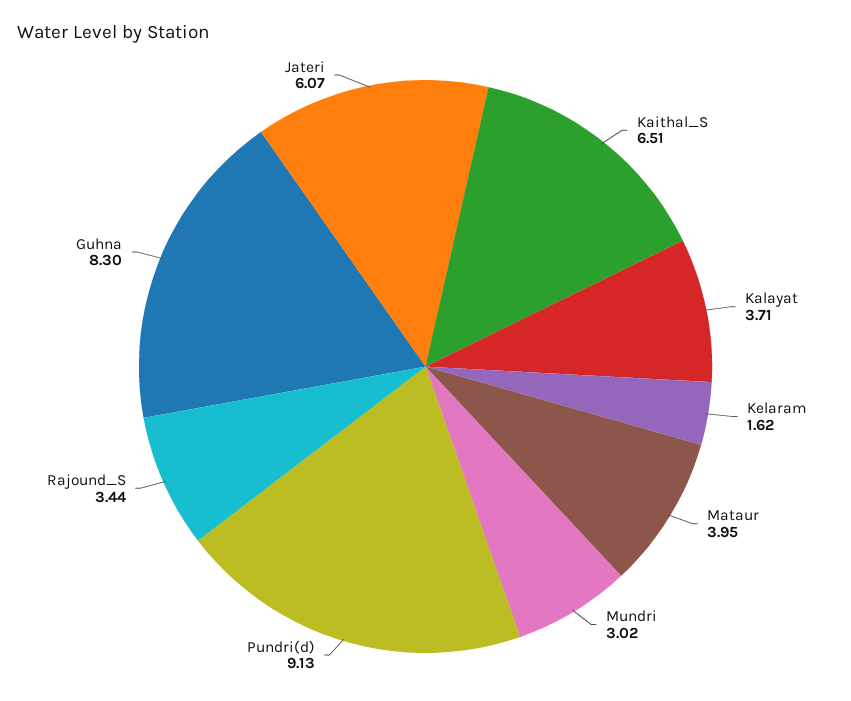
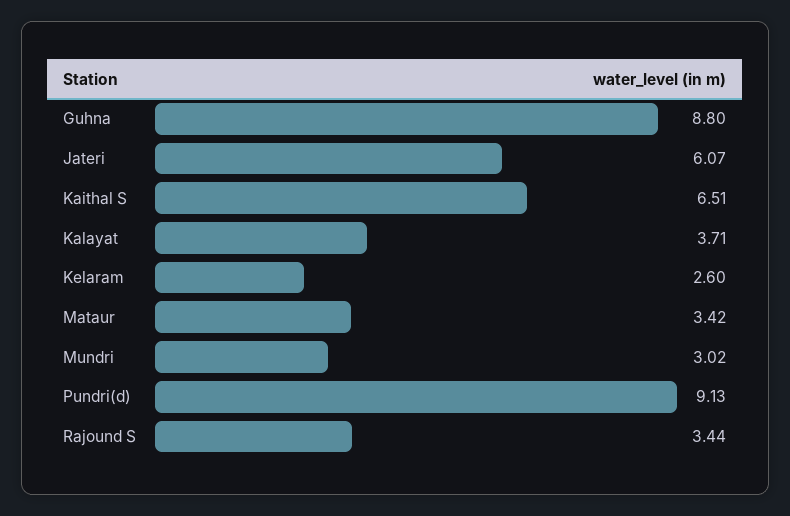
  {
    "Kaithal_S": 6.51,
    "Kalayat": 3.71,
-   "Kelaram": 1.62,
+   "Kelaram": 2.6,
-   "Mataur": 3.95,
+   "Mataur": 3.42,
    "Mundri": 3.02,
    "Pundri(d)": 9.13,
    "Rajound_S": 3.44,
-   "Guhna": 8.3,
+   "Guhna": 8.8,
    "Jateri": 6.07
  }

